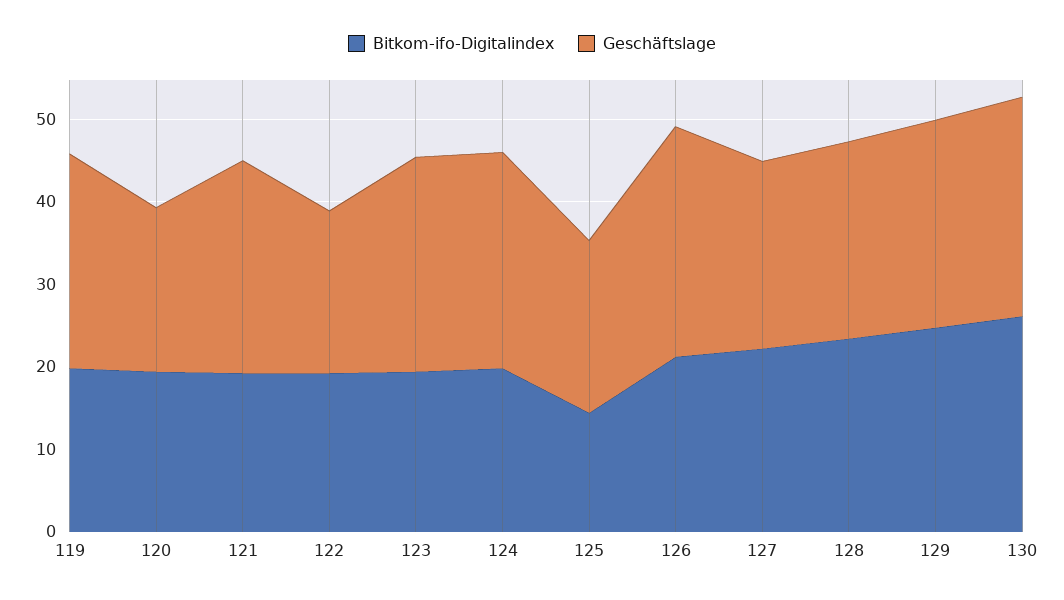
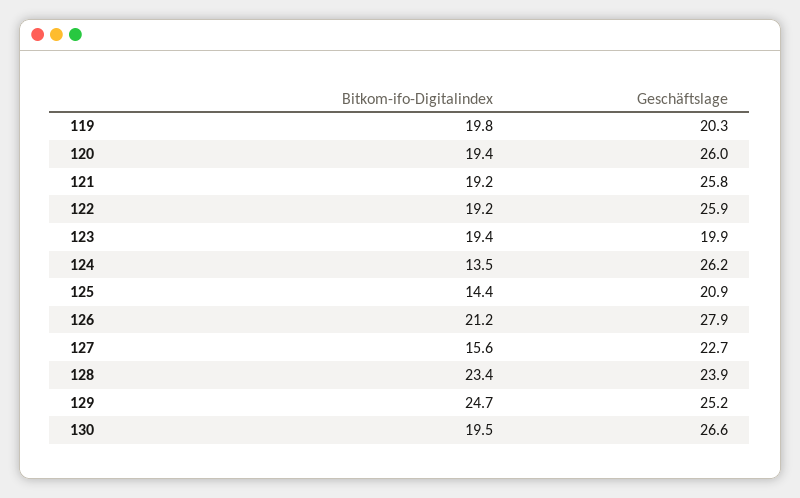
  {
    "Bitkom-ifo-Digitalindex": {
      "119": 19.8,
      "120": 19.4,
      "121": 19.2,
      "122": 19.2,
      "123": 19.4,
-     "124": 20,
+     "124": 13.5,
      "125": 14.4,
      "126": 21.2,
-     "127": 22,
+     "127": 15.6,
      "128": 23.4,
      "129": 24.7,
-     "130": 26
+     "130": 19.5
    },
    "Geschäftslage": {
-     "119": 26,
+     "119": 20.3,
-     "120": 20,
+     "120": 26,
      "121": 25.8,
-     "122": 20,
+     "122": 25.9,
-     "123": 26,
+     "123": 19.9,
      "124": 26.2,
      "125": 20.9,
      "126": 27.9,
      "127": 22.7,
      "128": 23.9,
      "129": 25.2,
      "130": 26.6
    }
  }

